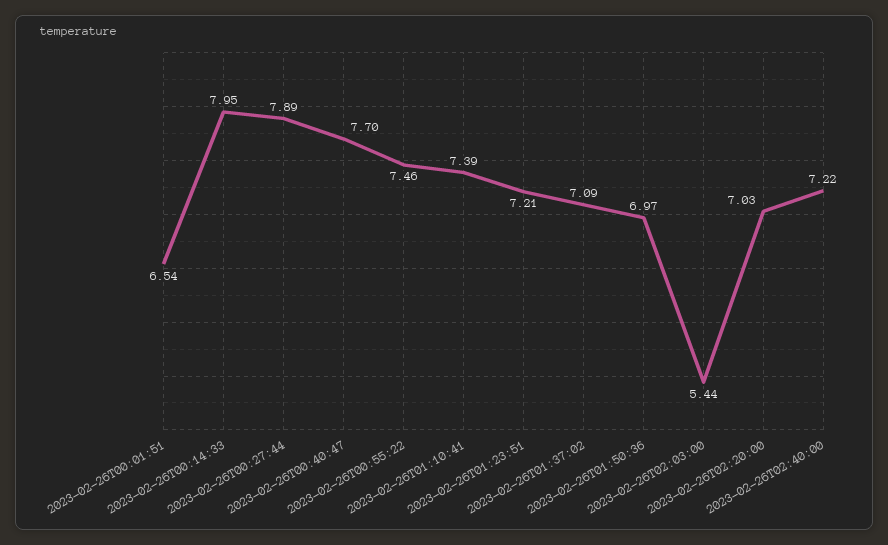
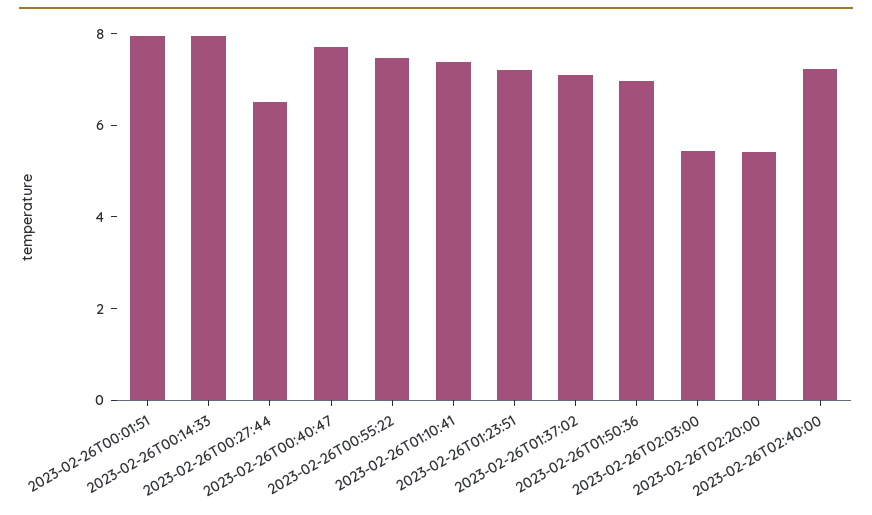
  {
-   "2023-02-26T00:01:51": 6.54,
+   "2023-02-26T00:01:51": 8,
    "2023-02-26T00:14:33": 7.95,
-   "2023-02-26T00:27:44": 7.89,
+   "2023-02-26T00:27:44": 6.5,
    "2023-02-26T00:40:47": 7.7,
    "2023-02-26T00:55:22": 7.46,
    "2023-02-26T01:10:41": 7.39,
    "2023-02-26T01:23:51": 7.21,
    "2023-02-26T01:37:02": 7.09,
    "2023-02-26T01:50:36": 6.97,
    "2023-02-26T02:03:00": 5.44,
-   "2023-02-26T02:20:00": 7.03,
+   "2023-02-26T02:20:00": 5.5,
    "2023-02-26T02:40:00": 7.22
  }

